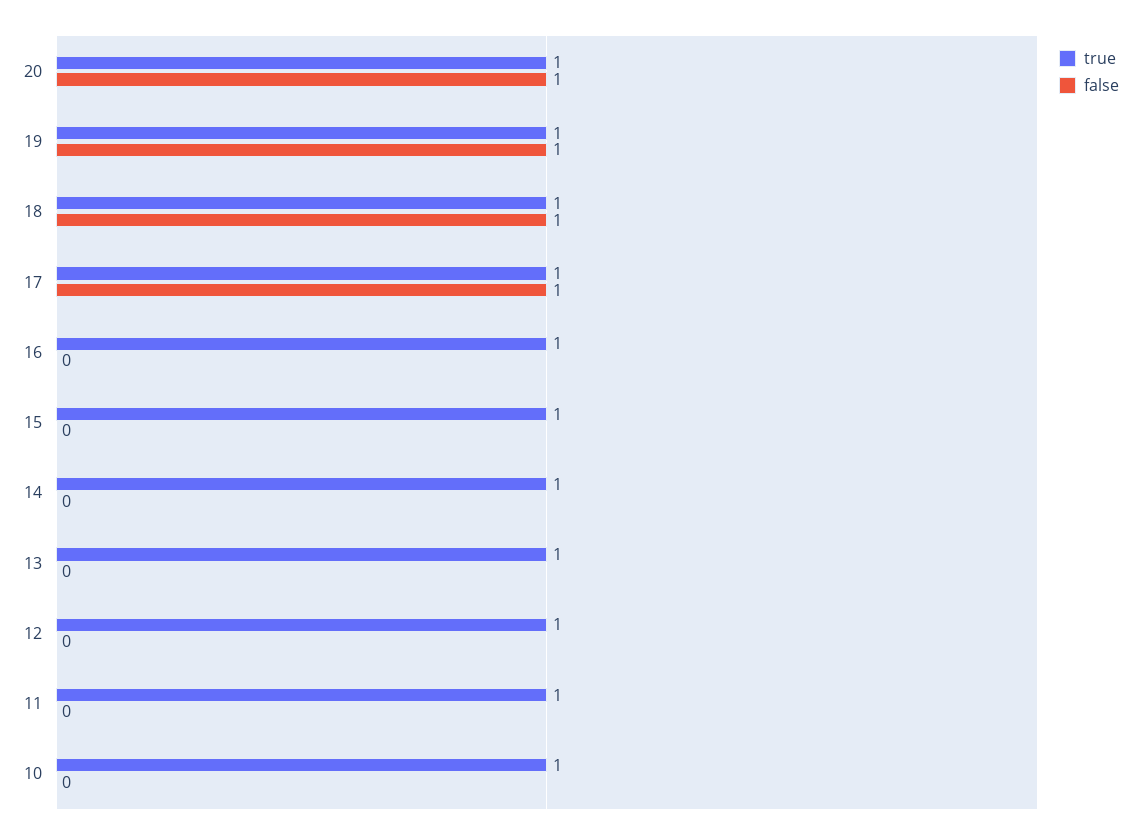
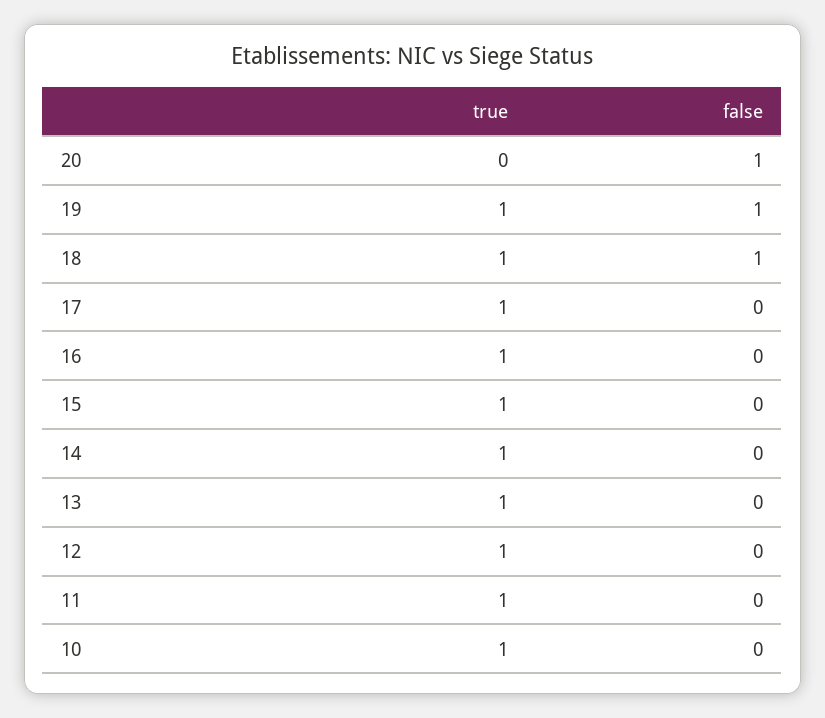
  {
    "true": {
-     "20": 1,
+     "20": 0,
      "19": 1,
      "18": 1,
      "17": 1,
      "16": 1,
      "15": 1,
      "14": 1,
      "13": 1,
      "12": 1,
      "11": 1,
      "10": 1
    },
    "false": {
      "20": 1,
      "19": 1,
      "18": 1,
-     "17": 1,
+     "17": 0,
      "16": 0,
      "15": 0,
      "14": 0,
      "13": 0,
      "12": 0,
      "11": 0,
      "10": 0
    }
  }

